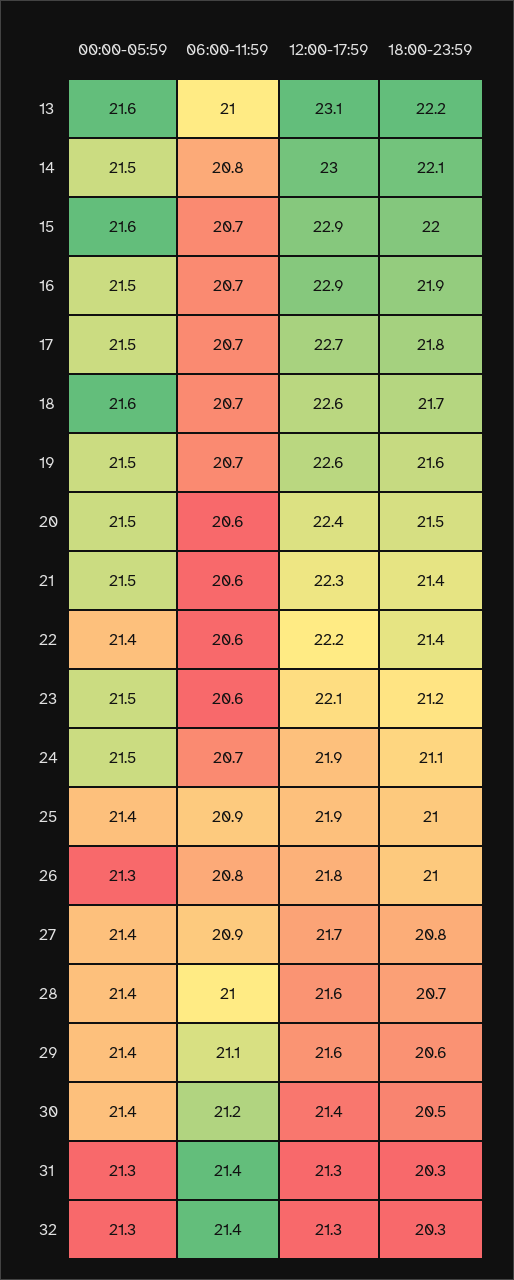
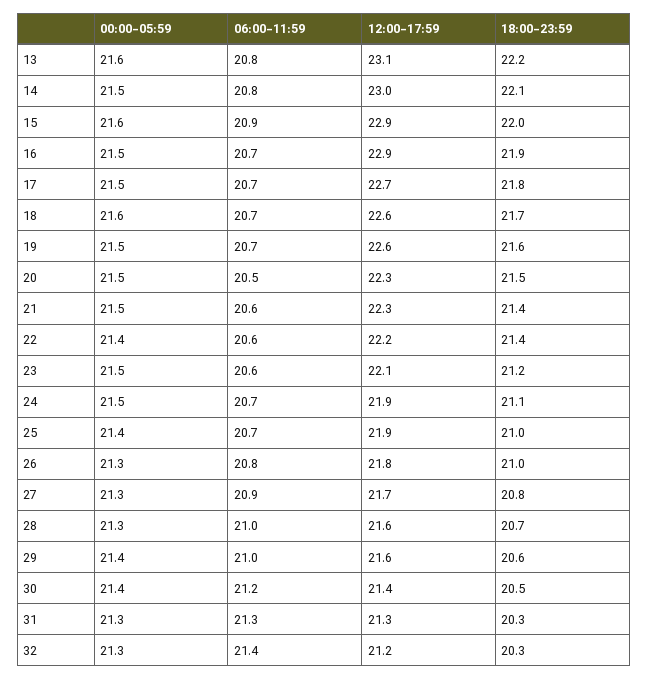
  {
    "00:00-05:59": {
      "13": 21.6,
      "14": 21.5,
      "15": 21.6,
      "16": 21.5,
      "17": 21.5,
      "18": 21.6,
      "19": 21.5,
      "20": 21.5,
      "21": 21.5,
      "22": 21.4,
      "23": 21.5,
      "24": 21.5,
      "25": 21.4,
      "26": 21.3,
-     "27": 21.4,
+     "27": 21.3,
-     "28": 21.4,
+     "28": 21.3,
      "29": 21.4,
      "30": 21.4,
      "31": 21.3,
      "32": 21.3
    },
    "06:00-11:59": {
-     "13": 21,
+     "13": 20.8,
      "14": 20.8,
-     "15": 20.7,
+     "15": 20.9,
      "16": 20.7,
      "17": 20.7,
      "18": 20.7,
      "19": 20.7,
-     "20": 20.6,
+     "20": 20.5,
      "21": 20.6,
      "22": 20.6,
      "23": 20.6,
      "24": 20.7,
-     "25": 20.9,
+     "25": 20.7,
      "26": 20.8,
      "27": 20.9,
      "28": 21,
-     "29": 21.1,
+     "29": 21,
      "30": 21.2,
-     "31": 21.4,
+     "31": 21.3,
      "32": 21.4
    },
    "12:00-17:59": {
      "13": 23.1,
      "14": 23,
      "15": 22.9,
      "16": 22.9,
      "17": 22.7,
      "18": 22.6,
      "19": 22.6,
-     "20": 22.4,
+     "20": 22.3,
      "21": 22.3,
      "22": 22.2,
      "23": 22.1,
      "24": 21.9,
      "25": 21.9,
      "26": 21.8,
      "27": 21.7,
      "28": 21.6,
      "29": 21.6,
      "30": 21.4,
      "31": 21.3,
-     "32": 21.3
+     "32": 21.2
    },
    "18:00-23:59": {
      "13": 22.2,
      "14": 22.1,
      "15": 22,
      "16": 21.9,
      "17": 21.8,
      "18": 21.7,
      "19": 21.6,
      "20": 21.5,
      "21": 21.4,
      "22": 21.4,
      "23": 21.2,
      "24": 21.1,
      "25": 21,
      "26": 21,
      "27": 20.8,
      "28": 20.7,
      "29": 20.6,
      "30": 20.5,
      "31": 20.3,
      "32": 20.3
    }
  }

